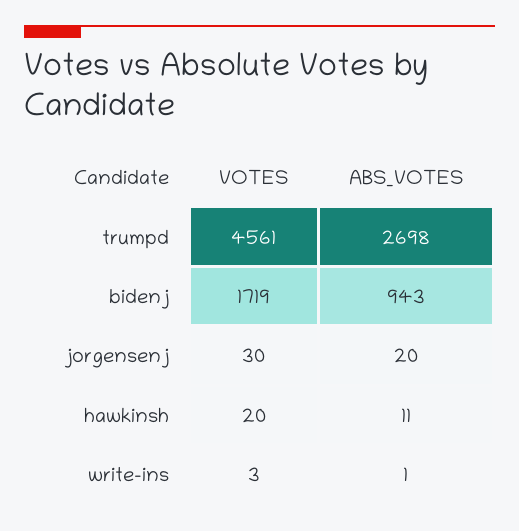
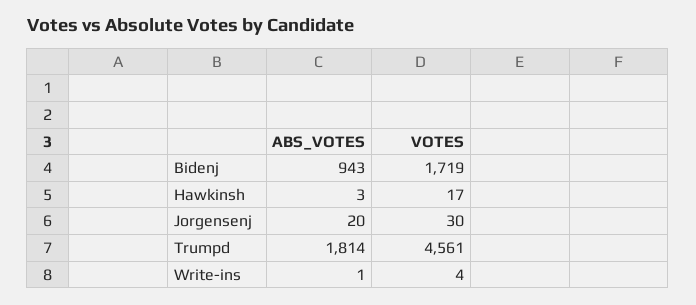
  {
    "VOTES": {
      "trumpd": 4561,
      "bidenj": 1719,
      "jorgensenj": 30,
-     "hawkinsh": 20,
+     "hawkinsh": 17,
-     "write-ins": 3
+     "write-ins": 4
    },
    "ABS_VOTES": {
-     "trumpd": 2698,
+     "trumpd": 1814,
      "bidenj": 943,
      "jorgensenj": 20,
-     "hawkinsh": 11,
+     "hawkinsh": 3,
      "write-ins": 1
    }
  }

